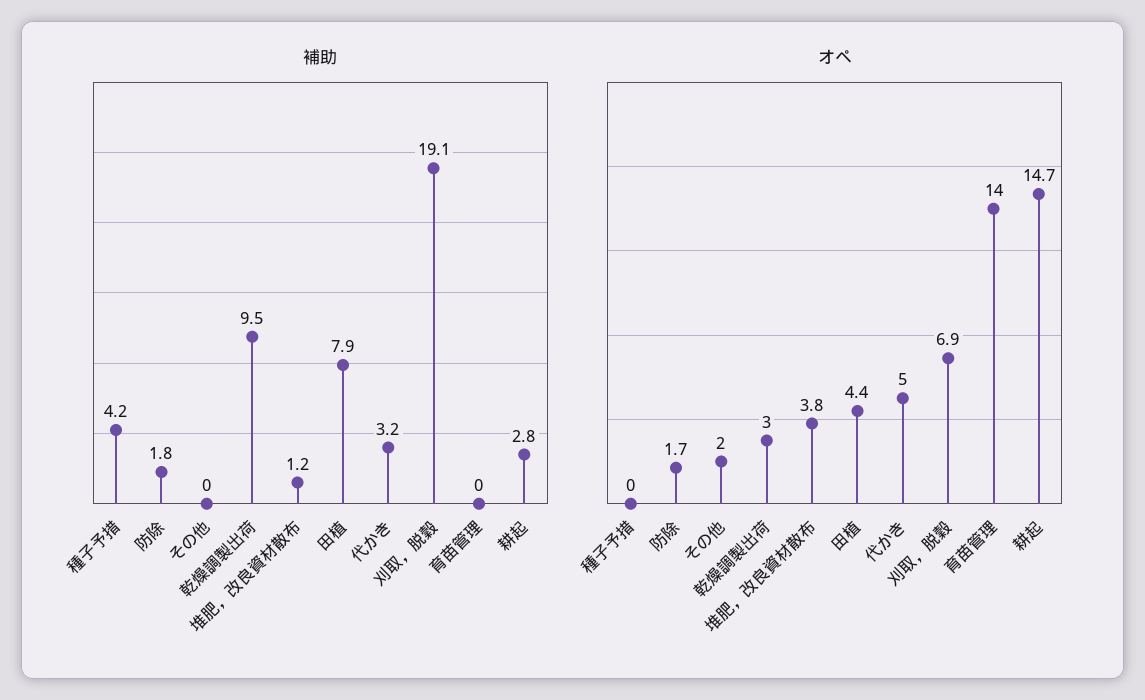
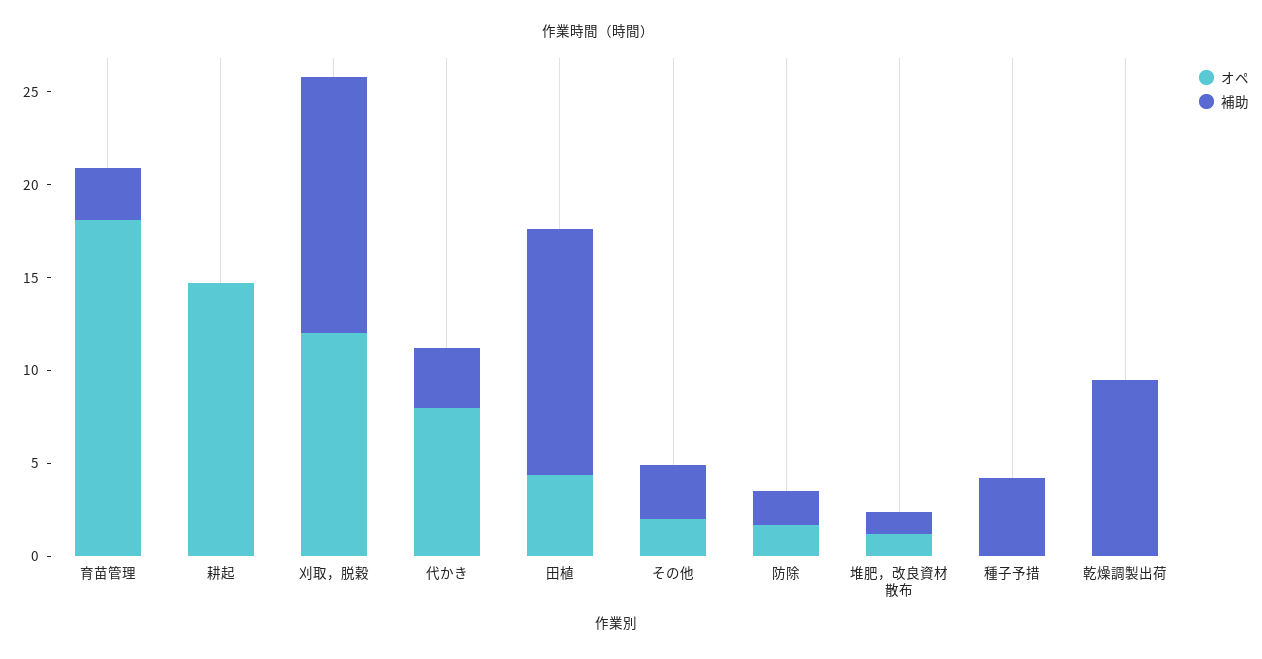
  {
    "補助": {
      "種子予措": 4.2,
      "防除": 1.8,
-     "その他": 0,
+     "その他": 3,
      "乾燥調製出荷": 9.5,
      "堆肥，改良資材散布": 1.2,
-     "田植": 7.9,
+     "田植": 13,
      "代かき": 3.2,
-     "刈取，脱穀": 19.1,
+     "刈取，脱穀": 14,
-     "育苗管理": 0,
+     "育苗管理": 3,
-     "耕起": 2.8
+     "耕起": 0
    },
    "オペ": {
      "種子予措": 0,
      "防除": 1.7,
      "その他": 2,
-     "乾燥調製出荷": 3,
+     "乾燥調製出荷": 0,
-     "堆肥，改良資材散布": 3.8,
+     "堆肥，改良資材散布": 1,
      "田植": 4.4,
-     "代かき": 5,
+     "代かき": 8,
-     "刈取，脱穀": 6.9,
+     "刈取，脱穀": 12,
-     "育苗管理": 14,
+     "育苗管理": 18,
      "耕起": 14.7
    }
  }

